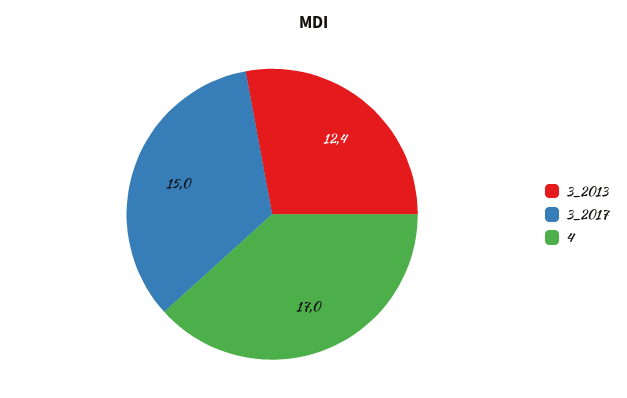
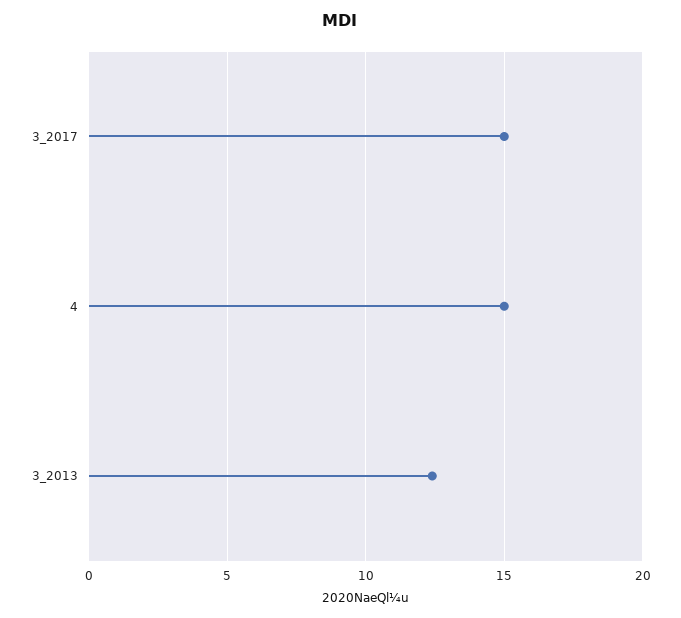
  {
    "3_2013": 12.4,
    "3_2017": 15,
-   "4": 17
+   "4": 15
  }

